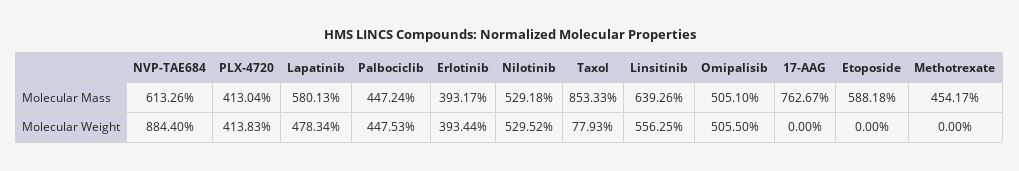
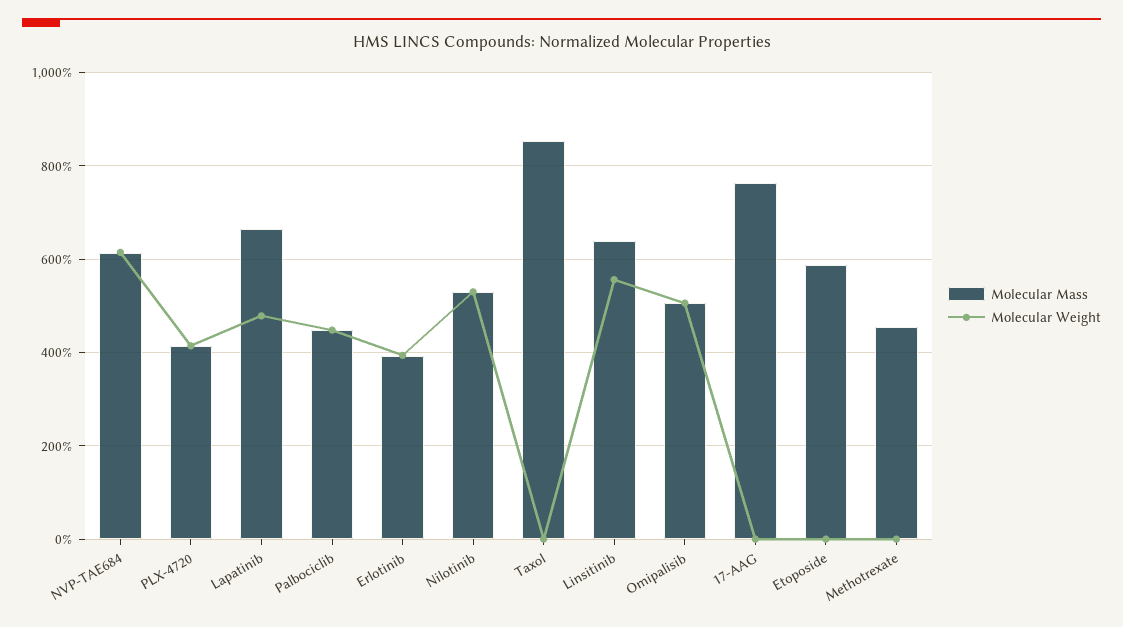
  {
    "Molecular Mass": {
      "NVP-TAE684": 613.26,
      "PLX-4720": 413.04,
-     "Lapatinib": 580.13,
+     "Lapatinib": 660,
      "Palbociclib": 447.24,
      "Erlotinib": 393.17,
      "Nilotinib": 529.18,
      "Taxol": 853.33,
      "Linsitinib": 639.26,
      "Omipalisib": 505.1,
      "17-AAG": 762.67,
      "Etoposide": 588.18,
      "Methotrexate": 454.17
    },
    "Molecular Weight": {
-     "NVP-TAE684": 884.4,
+     "NVP-TAE684": 620,
      "PLX-4720": 413.83,
      "Lapatinib": 478.34,
      "Palbociclib": 447.53,
      "Erlotinib": 393.44,
      "Nilotinib": 529.52,
-     "Taxol": 77.93,
+     "Taxol": 0,
      "Linsitinib": 556.25,
      "Omipalisib": 505.5,
      "17-AAG": 0,
      "Etoposide": 0,
      "Methotrexate": 0
    }
  }

